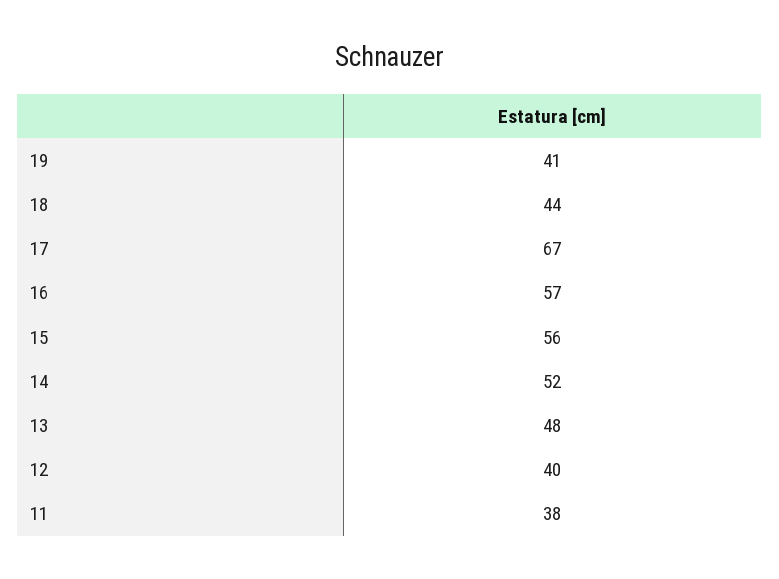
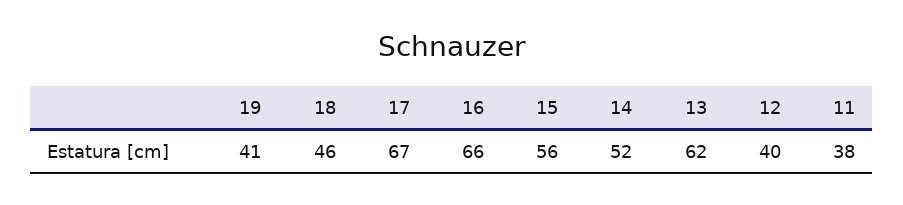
  {
    "19": 41,
-   "18": 44,
+   "18": 46,
    "17": 67,
-   "16": 57,
+   "16": 66,
    "15": 56,
    "14": 52,
-   "13": 48,
+   "13": 62,
    "12": 40,
    "11": 38
  }

